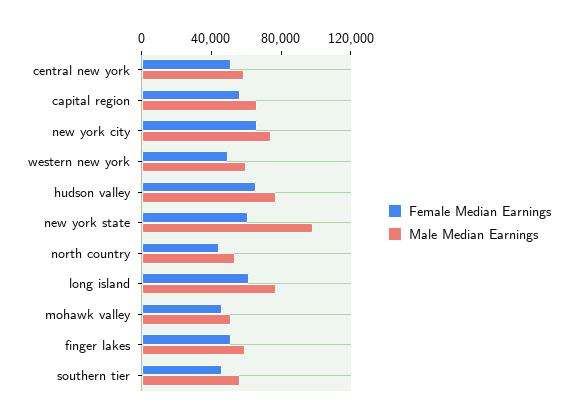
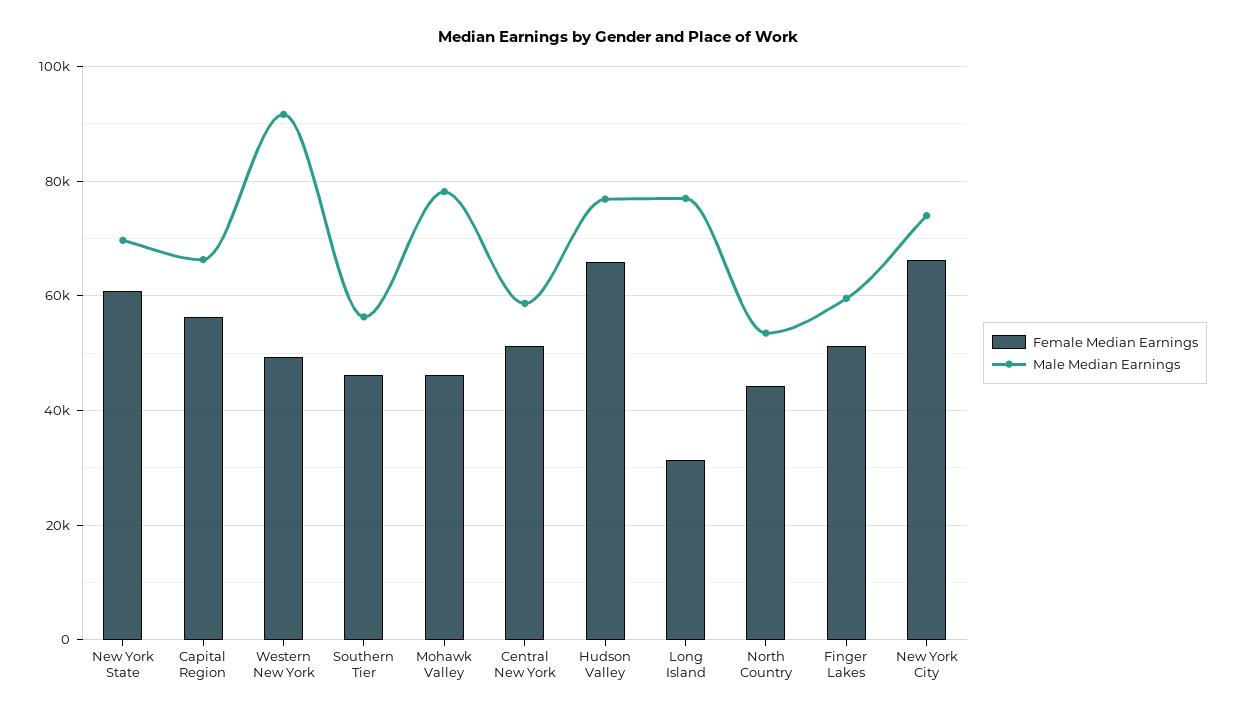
  {
    "Female Median Earnings": {
      "central new york": 52000,
      "capital region": 56000,
      "new york city": 66000,
      "western new york": 50000,
      "hudson valley": 66000,
      "new york state": 60000,
      "north country": 44000,
-     "long island": 60000,
+     "long island": 32000,
      "mohawk valley": 46000,
      "finger lakes": 52000,
      "southern tier": 46000
    },
    "Male Median Earnings": {
      "central new york": 58000,
      "capital region": 66000,
      "new york city": 74000,
-     "western new york": 60000,
+     "western new york": 92000,
      "hudson valley": 76000,
-     "new york state": 100000,
+     "new york state": 70000,
      "north country": 54000,
      "long island": 76000,
-     "mohawk valley": 50000,
+     "mohawk valley": 78000,
      "finger lakes": 60000,
      "southern tier": 56000
    }
  }

